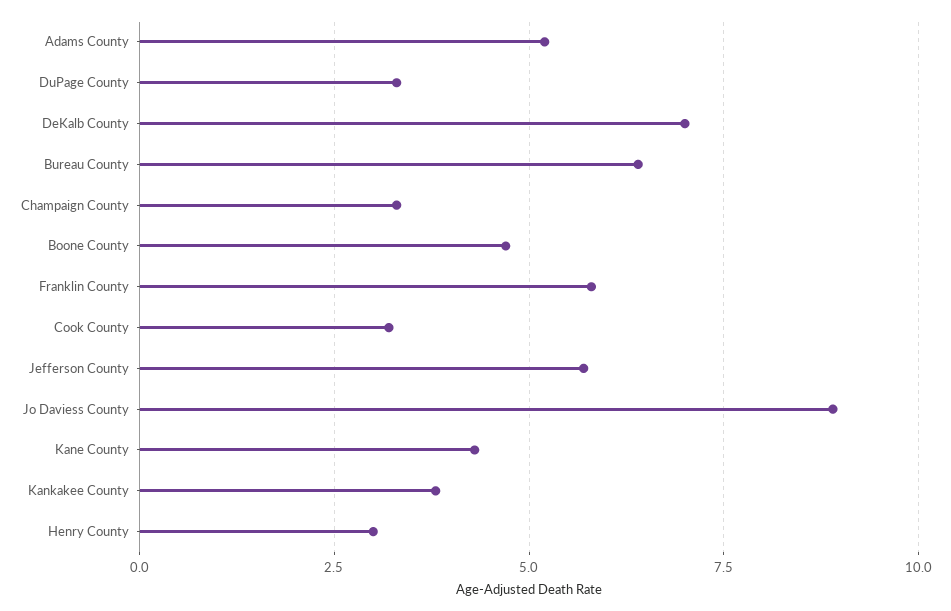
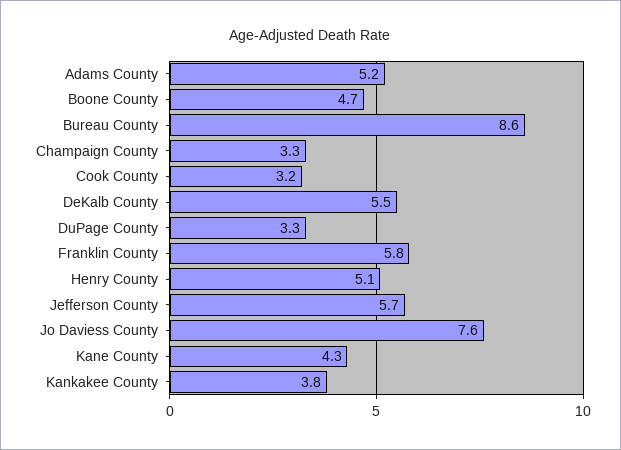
  {
    "Adams County": 5.2,
    "DuPage County": 3.3,
-   "DeKalb County": 7,
+   "DeKalb County": 5.5,
-   "Bureau County": 6.5,
+   "Bureau County": 8.6,
    "Champaign County": 3.3,
    "Boone County": 4.7,
    "Franklin County": 5.8,
    "Cook County": 3.2,
    "Jefferson County": 5.7,
-   "Jo Daviess County": 9,
+   "Jo Daviess County": 7.6,
    "Kane County": 4.3,
    "Kankakee County": 3.8,
-   "Henry County": 3
+   "Henry County": 5.1
  }

